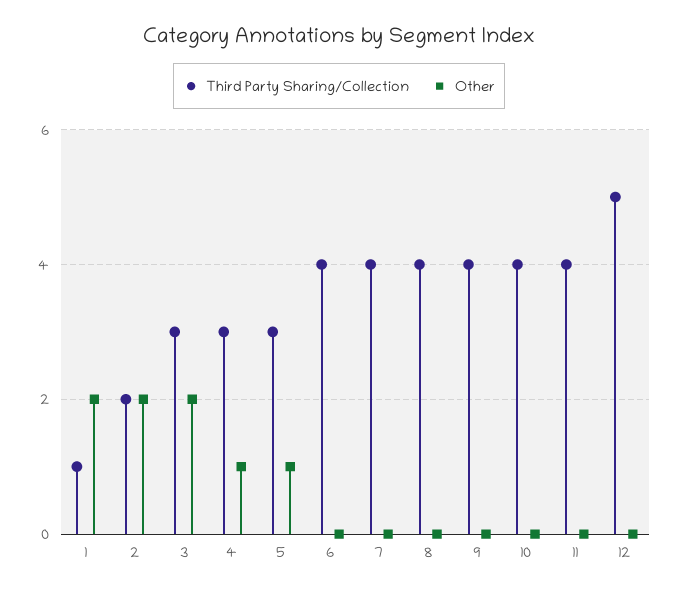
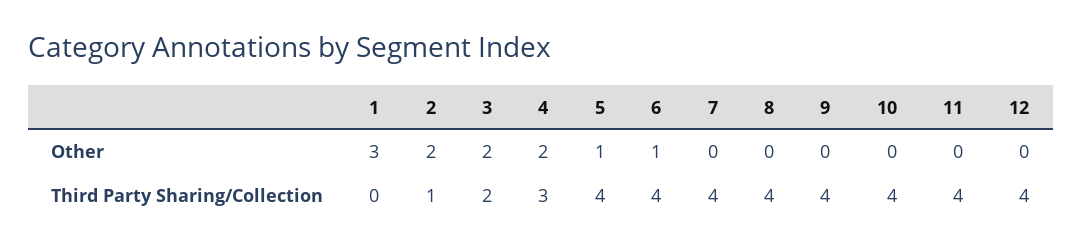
  {
    "Third Party Sharing/Collection": {
-     "1": 1,
+     "1": 0,
-     "2": 2,
+     "2": 1,
-     "3": 3,
+     "3": 2,
      "4": 3,
-     "5": 3,
+     "5": 4,
      "6": 4,
      "7": 4,
      "8": 4,
      "9": 4,
      "10": 4,
      "11": 4,
-     "12": 5
+     "12": 4
    },
    "Other": {
-     "1": 2,
+     "1": 3,
      "2": 2,
      "3": 2,
-     "4": 1,
+     "4": 2,
      "5": 1,
-     "6": 0,
+     "6": 1,
      "7": 0,
      "8": 0,
      "9": 0,
      "10": 0,
      "11": 0,
      "12": 0
    }
  }

